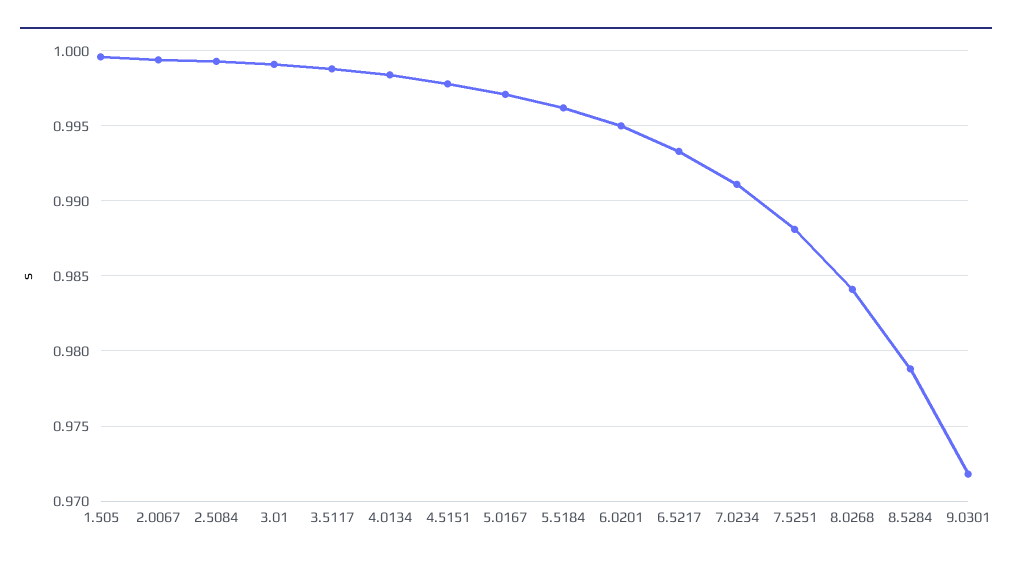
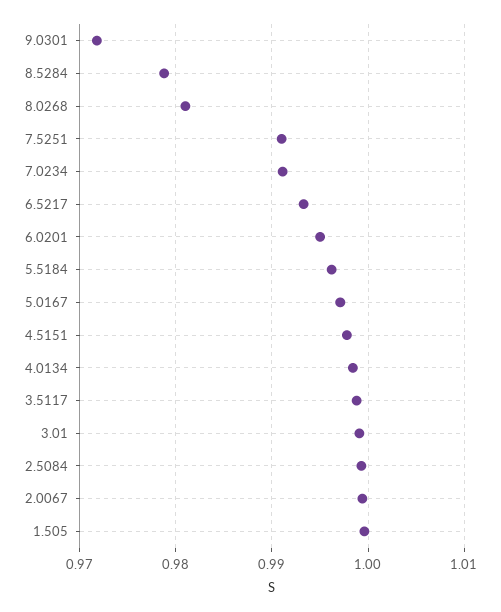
  {
    "1.505": 0.9995,
    "2.0067": 0.9995,
    "2.5084": 0.9995,
    "3.01": 0.999,
    "3.5117": 0.999,
    "4.0134": 0.9985,
    "4.5151": 0.998,
    "5.0167": 0.997,
    "5.5184": 0.996,
    "6.0201": 0.995,
    "6.5217": 0.9935,
    "7.0234": 0.991,
-   "7.5251": 0.988,
+   "7.5251": 0.991,
-   "8.0268": 0.984,
+   "8.0268": 0.981,
    "8.5284": 0.979,
    "9.0301": 0.972
  }

